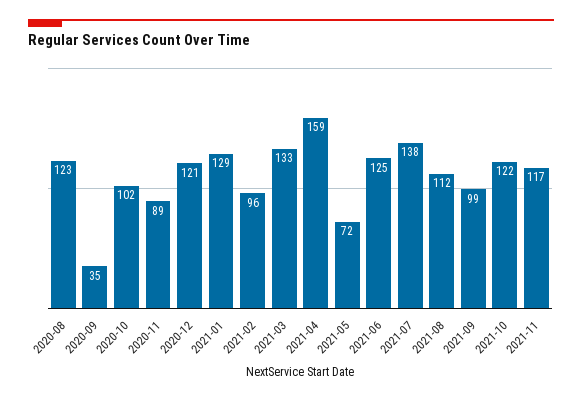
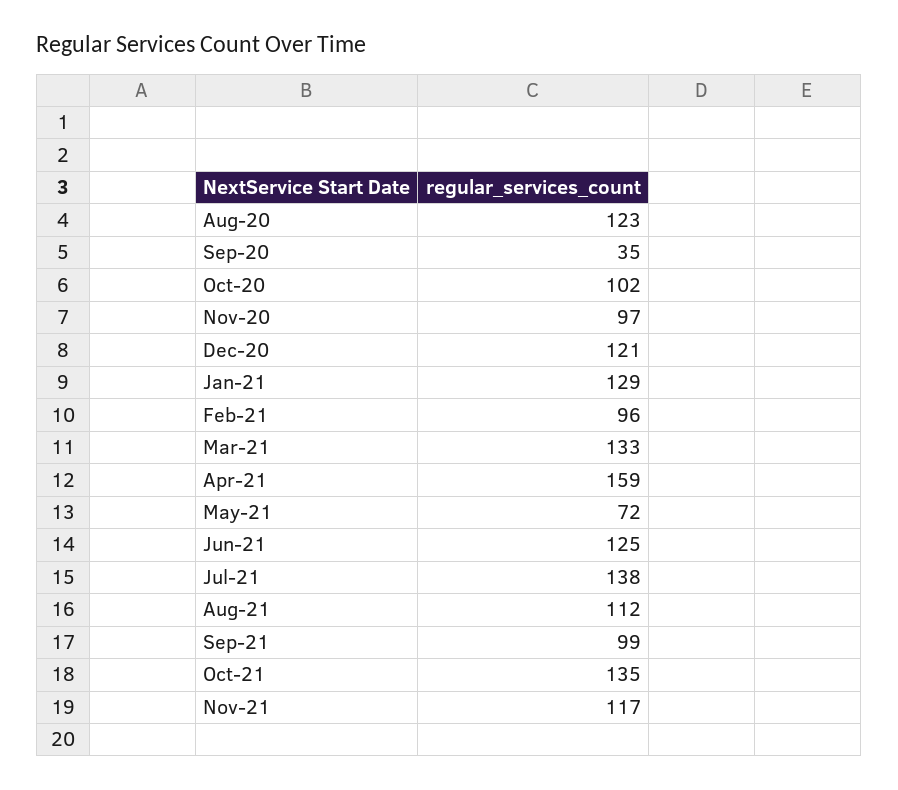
  {
    "2020-08": 123,
    "2020-09": 35,
    "2020-10": 102,
-   "2020-11": 89,
+   "2020-11": 97,
    "2020-12": 121,
    "2021-01": 129,
    "2021-02": 96,
    "2021-03": 133,
    "2021-04": 159,
    "2021-05": 72,
    "2021-06": 125,
    "2021-07": 138,
    "2021-08": 112,
    "2021-09": 99,
-   "2021-10": 122,
+   "2021-10": 135,
    "2021-11": 117
  }

